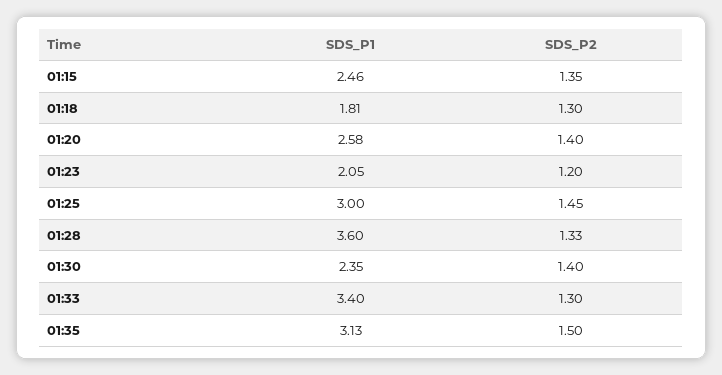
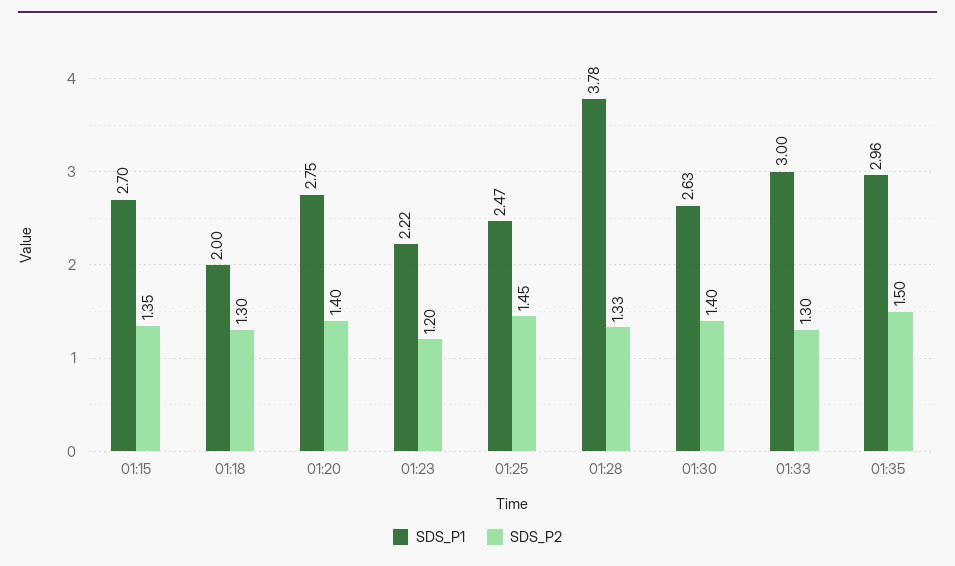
  {
    "SDS_P1": {
-     "01:15": 2.46,
+     "01:15": 2.7,
-     "01:18": 1.81,
+     "01:18": 2,
-     "01:20": 2.58,
+     "01:20": 2.75,
-     "01:23": 2.05,
+     "01:23": 2.22,
-     "01:25": 3,
+     "01:25": 2.47,
-     "01:28": 3.6,
+     "01:28": 3.78,
-     "01:30": 2.35,
+     "01:30": 2.63,
-     "01:33": 3.4,
+     "01:33": 3,
-     "01:35": 3.13
+     "01:35": 2.96
    },
    "SDS_P2": {
      "01:15": 1.35,
      "01:18": 1.3,
      "01:20": 1.4,
      "01:23": 1.2,
      "01:25": 1.45,
      "01:28": 1.33,
      "01:30": 1.4,
      "01:33": 1.3,
      "01:35": 1.5
    }
  }

